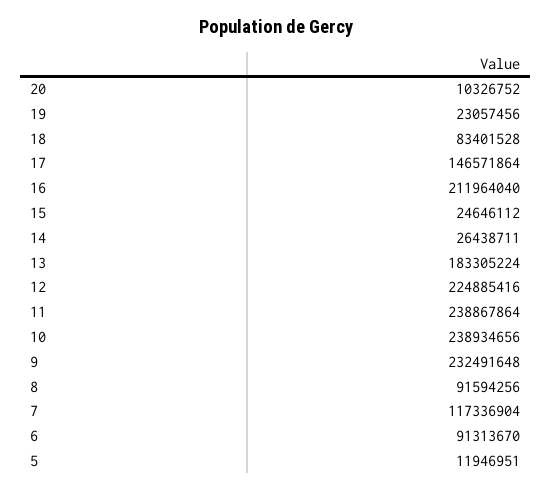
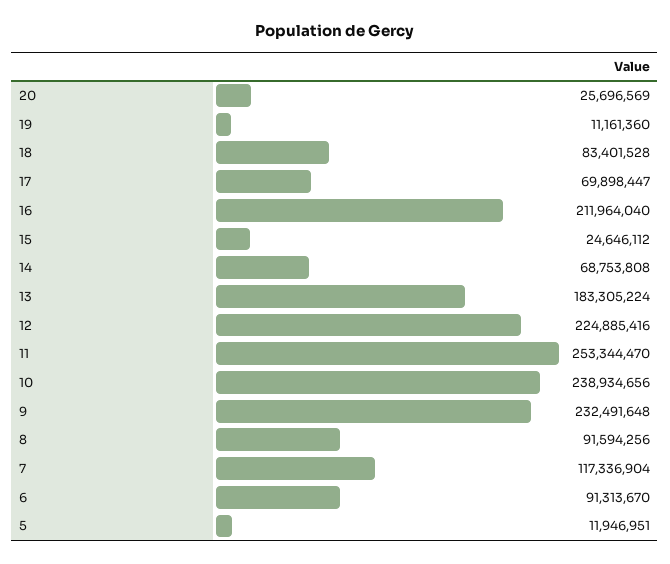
  {
-   "20": 10326752,
+   "20": 25696569,
-   "19": 23057456,
+   "19": 11161360,
    "18": 83401528,
-   "17": 146571864,
+   "17": 69898447,
    "16": 211964040,
    "15": 24646112,
-   "14": 26438711,
+   "14": 68753808,
    "13": 183305224,
    "12": 224885416,
-   "11": 238867864,
+   "11": 253344470,
    "10": 238934656,
    "9": 232491648,
    "8": 91594256,
    "7": 117336904,
    "6": 91313670,
    "5": 11946951
  }

